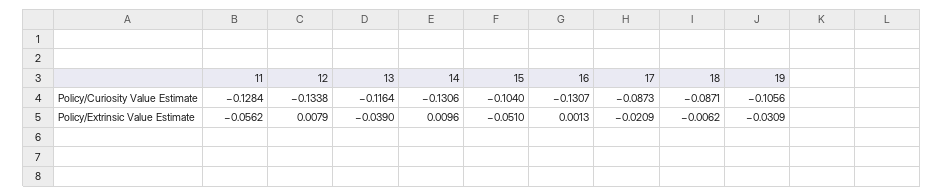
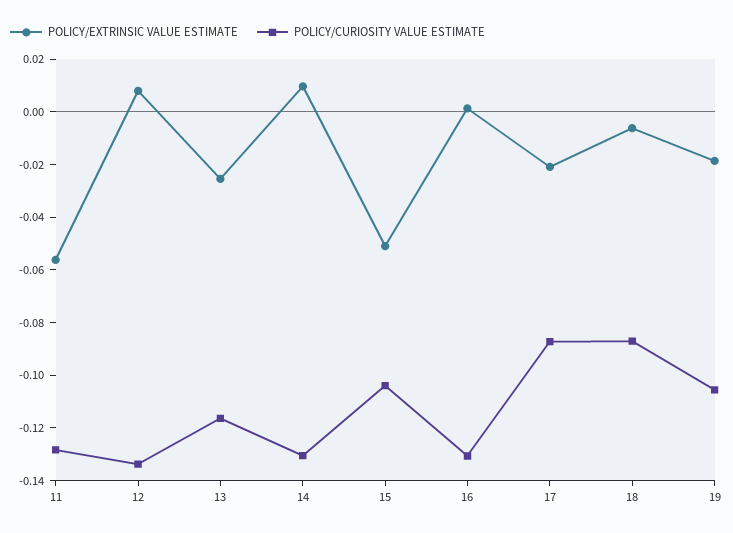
  {
    "Policy/Curiosity Value Estimate": {
      "11": -0.1284,
      "12": -0.1338,
      "13": -0.1164,
      "14": -0.1306,
      "15": -0.104,
      "16": -0.1307,
      "17": -0.0873,
      "18": -0.0871,
      "19": -0.1056
    },
    "Policy/Extrinsic Value Estimate": {
      "11": -0.0562,
      "12": 0.0079,
-     "13": -0.039,
+     "13": -0.025,
      "14": 0.0096,
      "15": -0.051,
      "16": 0.0013,
      "17": -0.0209,
      "18": -0.0062,
-     "19": -0.0309
+     "19": -0.02
    }
  }

